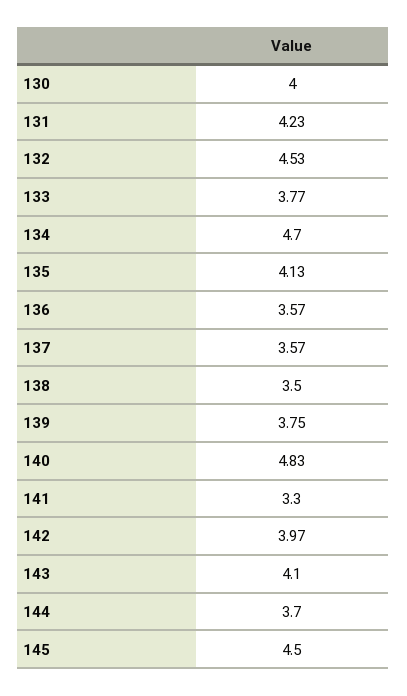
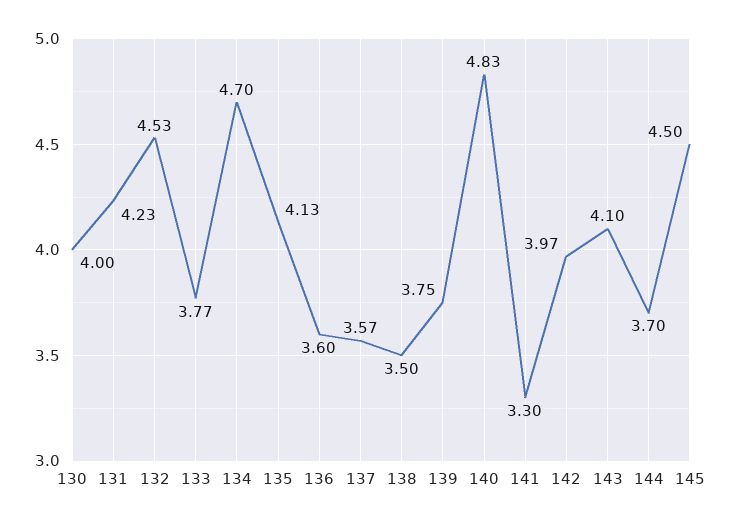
  {
    "130": 4,
    "131": 4.23,
    "132": 4.53,
    "133": 3.77,
    "134": 4.7,
    "135": 4.13,
-   "136": 3.57,
+   "136": 3.6,
    "137": 3.57,
    "138": 3.5,
    "139": 3.75,
    "140": 4.83,
    "141": 3.3,
    "142": 3.97,
    "143": 4.1,
    "144": 3.7,
    "145": 4.5
  }

